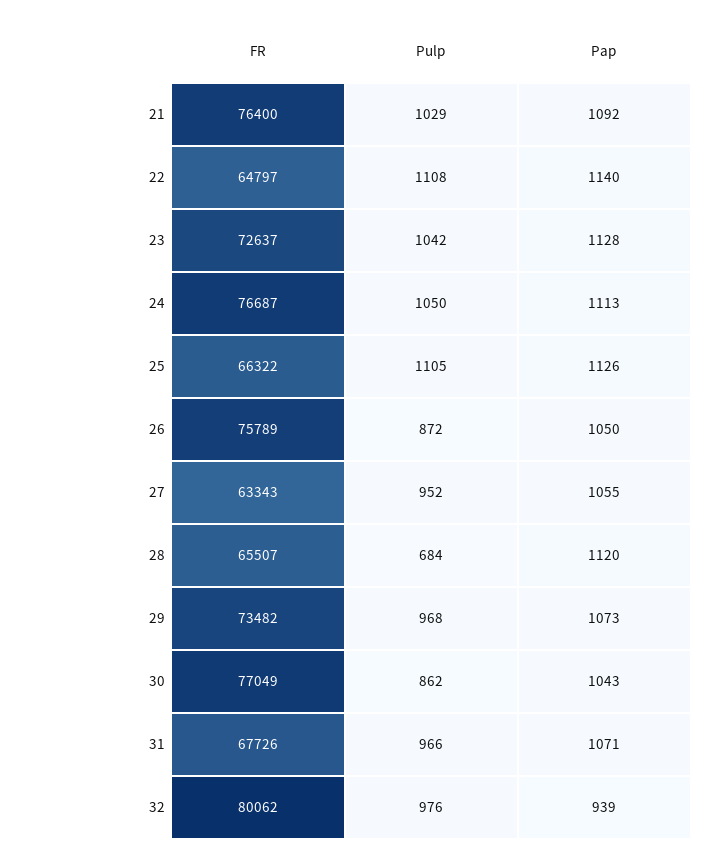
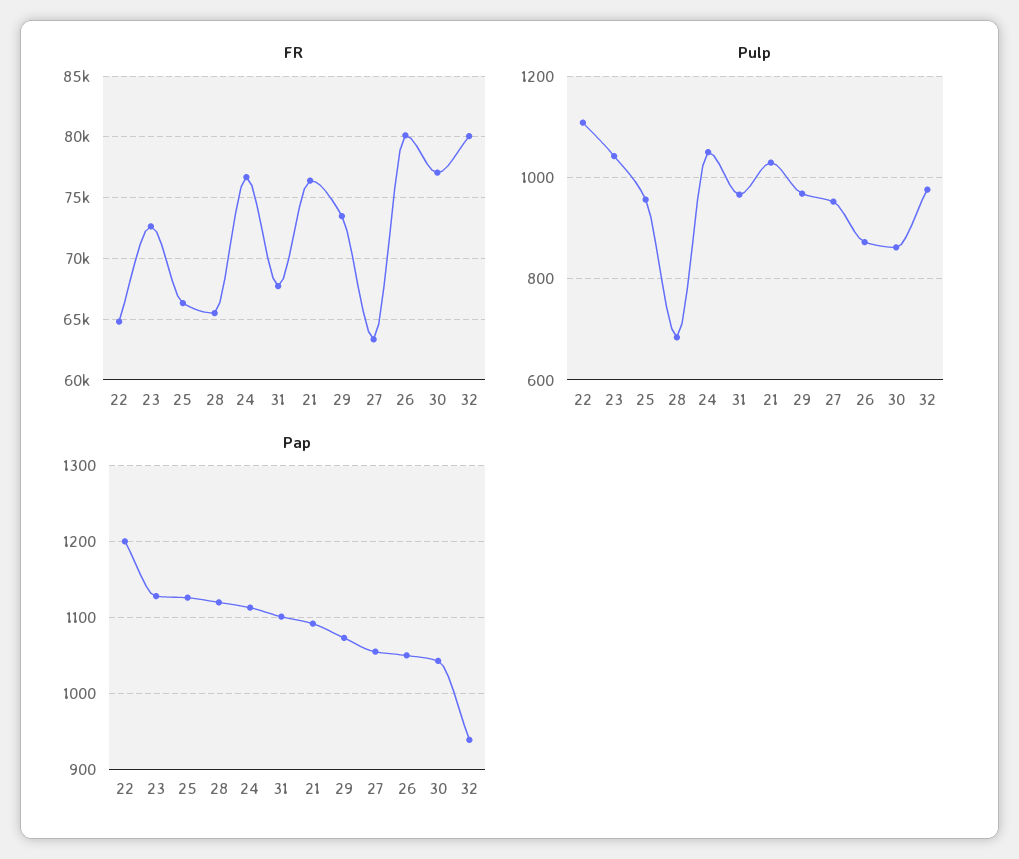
  {
    "FR": {
      "21": 76400,
      "22": 64797,
      "23": 72637,
      "24": 76687,
      "25": 66322,
-     "26": 75789,
+     "26": 80000,
      "27": 63343,
      "28": 65507,
      "29": 73482,
      "30": 77049,
      "31": 67726,
      "32": 80062
    },
    "Pulp": {
      "21": 1029,
      "22": 1108,
      "23": 1042,
      "24": 1050,
-     "25": 1105,
+     "25": 960,
      "26": 872,
      "27": 952,
      "28": 684,
      "29": 968,
      "30": 862,
      "31": 966,
      "32": 976
    },
    "Pap": {
      "21": 1092,
-     "22": 1140,
+     "22": 1200,
      "23": 1128,
      "24": 1113,
      "25": 1126,
      "26": 1050,
      "27": 1055,
      "28": 1120,
      "29": 1073,
      "30": 1043,
-     "31": 1071,
+     "31": 1100,
      "32": 939
    }
  }

